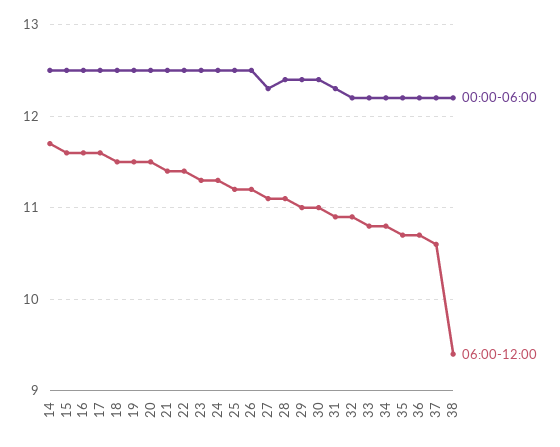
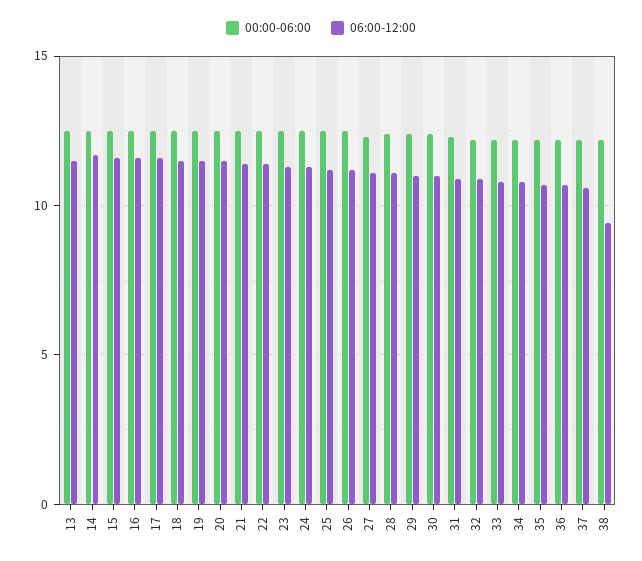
  {
    "00:00-06:00": {
      "14": 12.5,
      "15": 12.5,
      "16": 12.5,
      "17": 12.5,
      "18": 12.5,
      "19": 12.5,
      "20": 12.5,
      "21": 12.5,
      "22": 12.5,
      "23": 12.5,
      "24": 12.5,
      "25": 12.5,
      "26": 12.5,
      "27": 12.3,
      "28": 12.4,
      "29": 12.4,
      "30": 12.4,
      "31": 12.3,
      "32": 12.2,
      "33": 12.2,
      "34": 12.2,
      "35": 12.2,
      "36": 12.2,
      "37": 12.2,
-     "38": 12.2
+     "38": 12.2,
+     "13": 12.5
    },
    "06:00-12:00": {
      "14": 11.7,
      "15": 11.6,
      "16": 11.6,
      "17": 11.6,
      "18": 11.5,
      "19": 11.5,
      "20": 11.5,
      "21": 11.4,
      "22": 11.4,
      "23": 11.3,
      "24": 11.3,
      "25": 11.2,
      "26": 11.2,
      "27": 11.1,
      "28": 11.1,
      "29": 11,
      "30": 11,
      "31": 10.9,
      "32": 10.9,
      "33": 10.8,
      "34": 10.8,
      "35": 10.7,
      "36": 10.7,
      "37": 10.6,
-     "38": 9.4
+     "38": 9.4,
+     "13": 11.5
    }
  }

